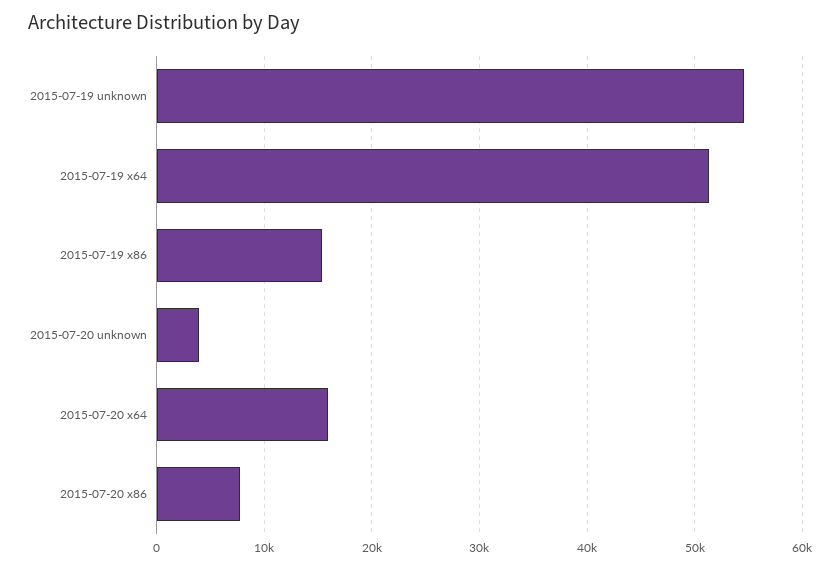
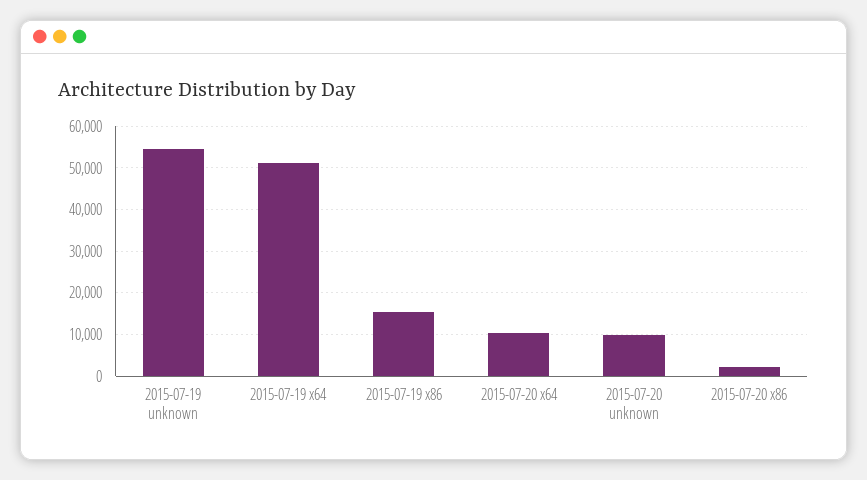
  {
    "2015-07-19 unknown": 55000,
    "2015-07-19 x64": 51000,
    "2015-07-19 x86": 15000,
-   "2015-07-20 unknown": 4000,
+   "2015-07-20 unknown": 10000,
-   "2015-07-20 x64": 16000,
+   "2015-07-20 x64": 10000,
-   "2015-07-20 x86": 8000
+   "2015-07-20 x86": 2000
  }

